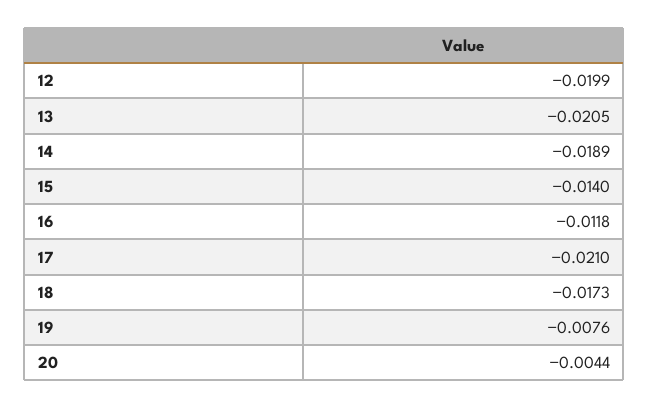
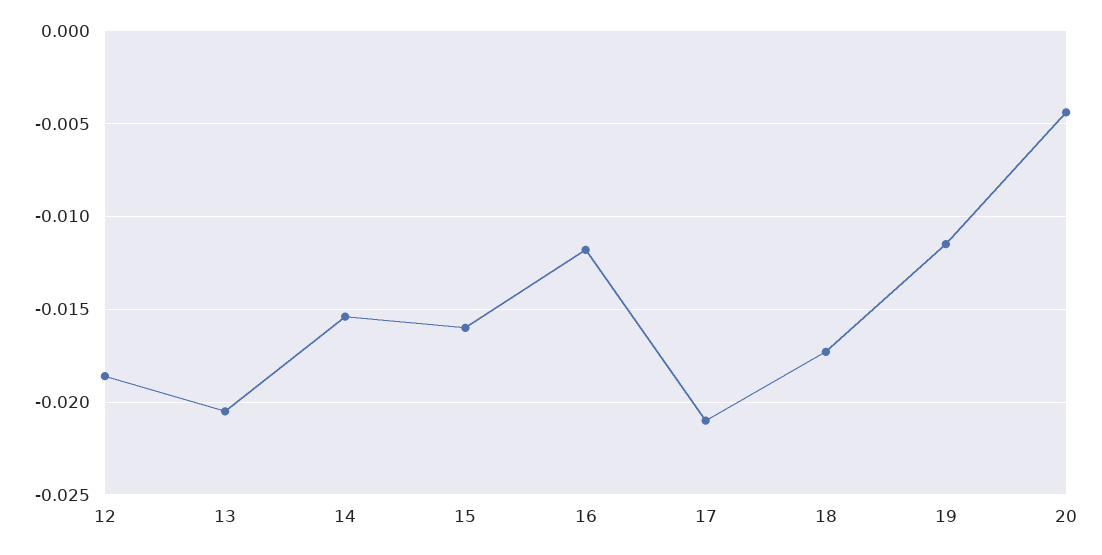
  {
-   "12": -0.0199,
+   "12": -0.0185,
    "13": -0.0205,
-   "14": -0.0189,
+   "14": -0.0155,
-   "15": -0.014,
+   "15": -0.016,
    "16": -0.0118,
    "17": -0.021,
    "18": -0.0173,
-   "19": -0.0076,
+   "19": -0.0115,
    "20": -0.0044
  }

